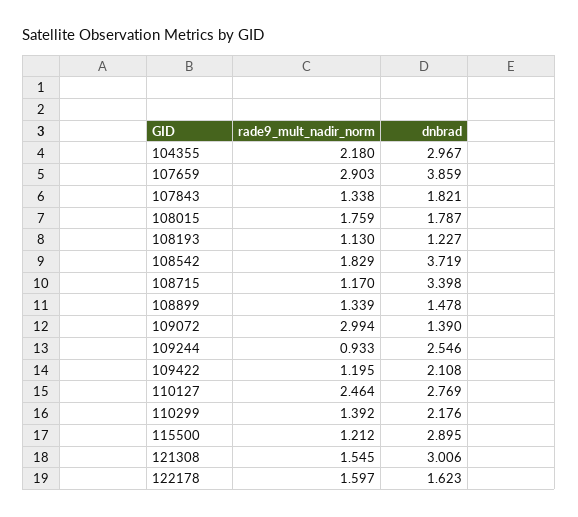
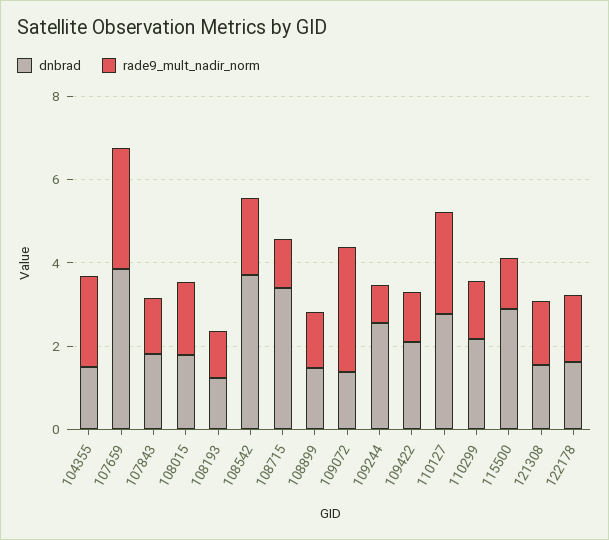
  {
    "rade9_mult_nadir_norm": {
      "104355": 2.18,
      "107659": 2.903,
      "107843": 1.338,
      "108015": 1.759,
      "108193": 1.13,
      "108542": 1.829,
      "108715": 1.17,
      "108899": 1.339,
      "109072": 2.994,
      "109244": 0.933,
      "109422": 1.195,
      "110127": 2.464,
      "110299": 1.392,
      "115500": 1.212,
      "121308": 1.545,
      "122178": 1.597
    },
    "dnbrad": {
-     "104355": 2.967,
+     "104355": 1.5,
      "107659": 3.859,
      "107843": 1.821,
      "108015": 1.787,
      "108193": 1.227,
      "108542": 3.719,
      "108715": 3.398,
      "108899": 1.478,
      "109072": 1.39,
      "109244": 2.546,
      "109422": 2.108,
      "110127": 2.769,
      "110299": 2.176,
      "115500": 2.895,
-     "121308": 3.006,
+     "121308": 1.5,
      "122178": 1.623
    }
  }

